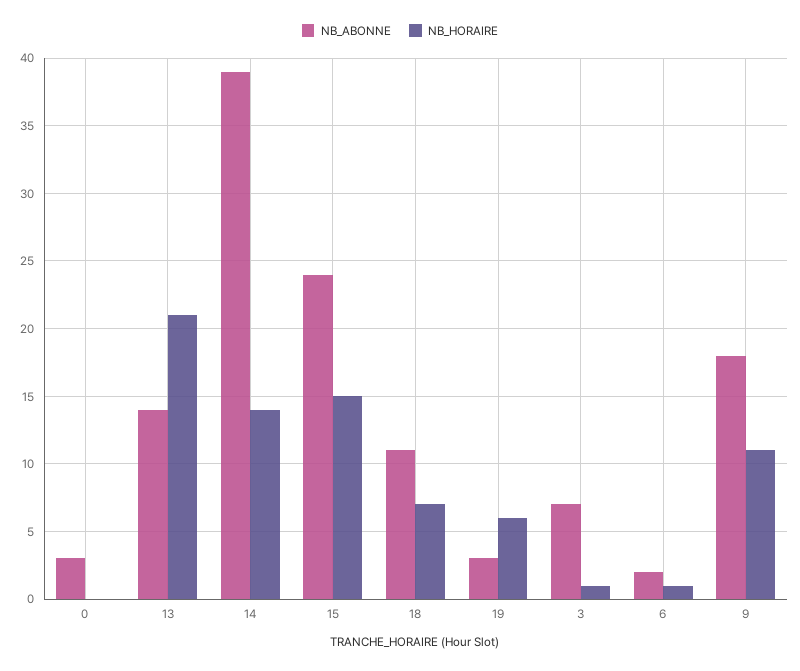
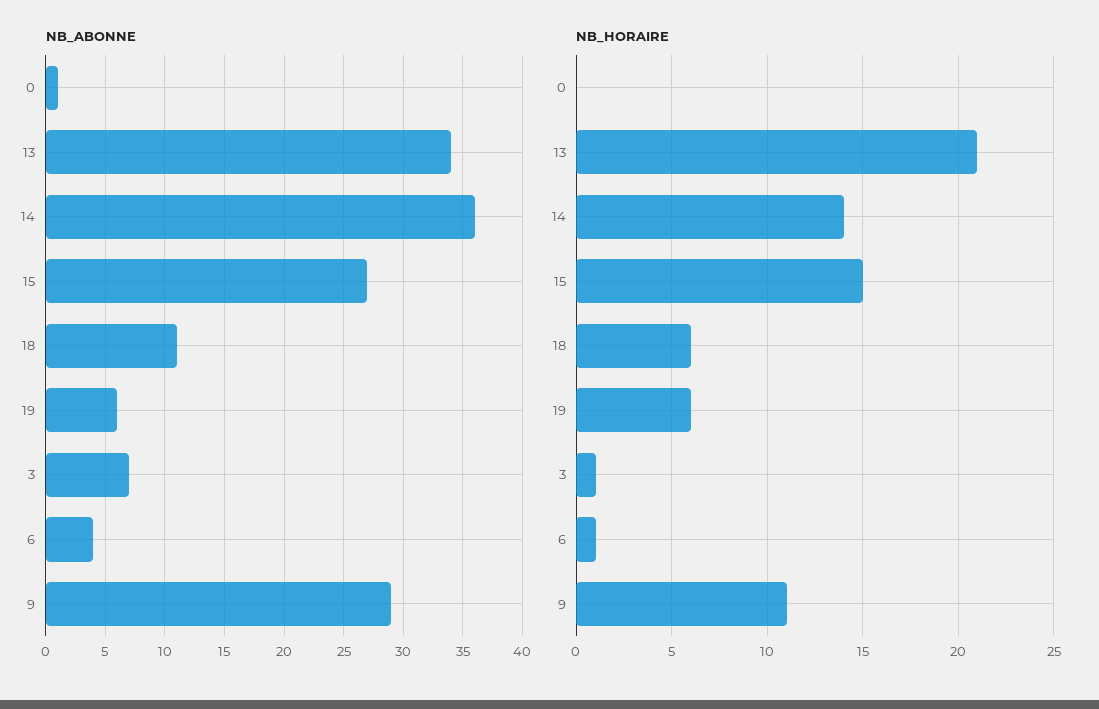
  {
    "NB_ABONNE": {
-     "0": 3,
+     "0": 1,
-     "13": 14,
+     "13": 34,
-     "14": 39,
+     "14": 36,
-     "15": 24,
+     "15": 27,
      "18": 11,
-     "19": 3,
+     "19": 6,
      "3": 7,
-     "6": 2,
+     "6": 4,
-     "9": 18
+     "9": 29
    },
    "NB_HORAIRE": {
      "0": 0,
      "13": 21,
      "14": 14,
      "15": 15,
-     "18": 7,
+     "18": 6,
      "19": 6,
      "3": 1,
      "6": 1,
      "9": 11
    }
  }

